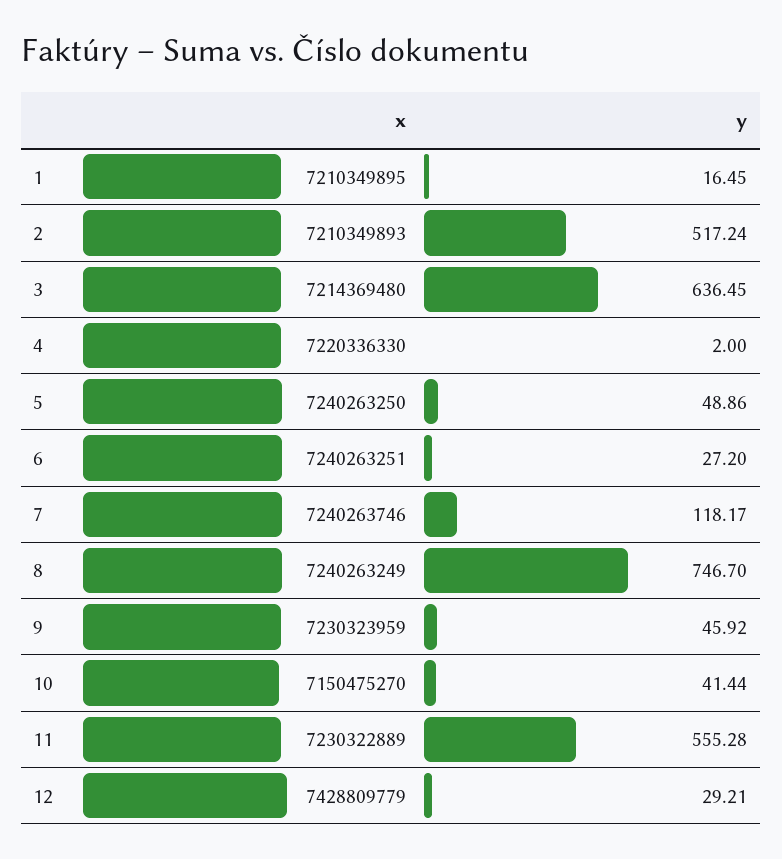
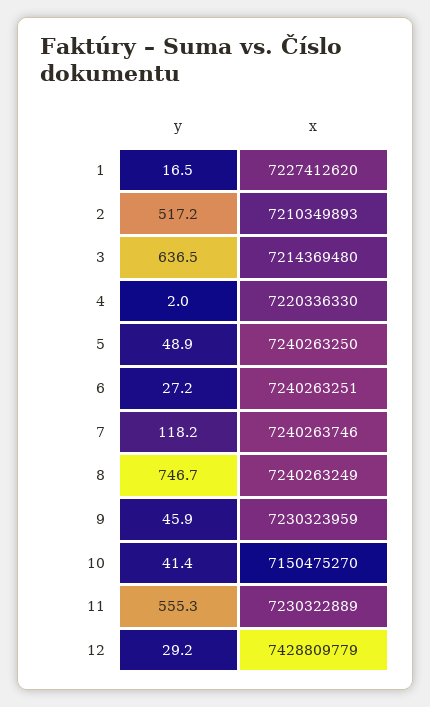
  {
    "x": {
-     "1": 7210349895,
+     "1": 7227412620,
      "2": 7210349893,
      "3": 7214369480,
      "4": 7220336330,
      "5": 7240263250,
      "6": 7240263251,
      "7": 7240263746,
      "8": 7240263249,
      "9": 7230323959,
      "10": 7150475270,
      "11": 7230322889,
      "12": 7428809779
    },
    "y": {
      "1": 16.45,
      "2": 517.24,
      "3": 636.45,
      "4": 2,
      "5": 48.86,
      "6": 27.2,
      "7": 118.17,
      "8": 746.7,
      "9": 45.92,
      "10": 41.44,
      "11": 555.28,
      "12": 29.21
    }
  }

